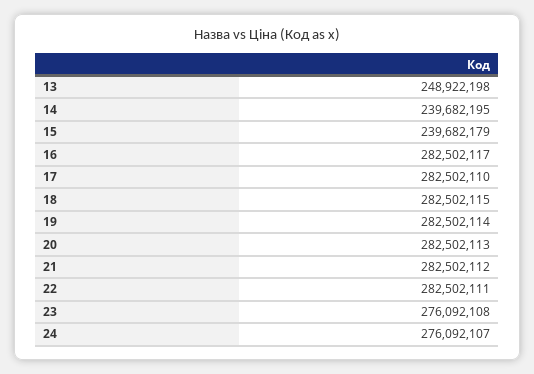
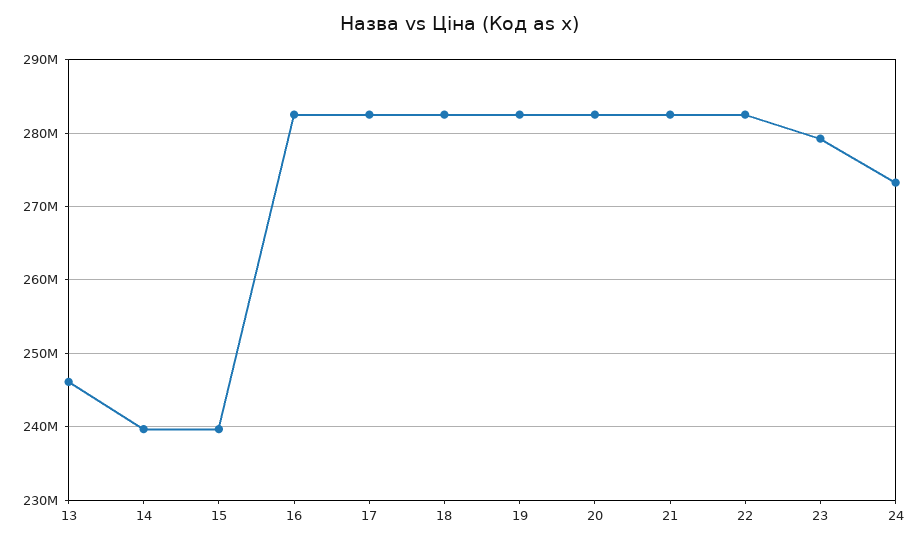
  {
-   "13": 248922198,
+   "13": 246000000,
    "14": 239682195,
    "15": 239682179,
    "16": 282502117,
    "17": 282502110,
    "18": 282502115,
    "19": 282502114,
    "20": 282502113,
    "21": 282502112,
    "22": 282502111,
-   "23": 276092108,
+   "23": 279000000,
-   "24": 276092107
+   "24": 273000000
  }

